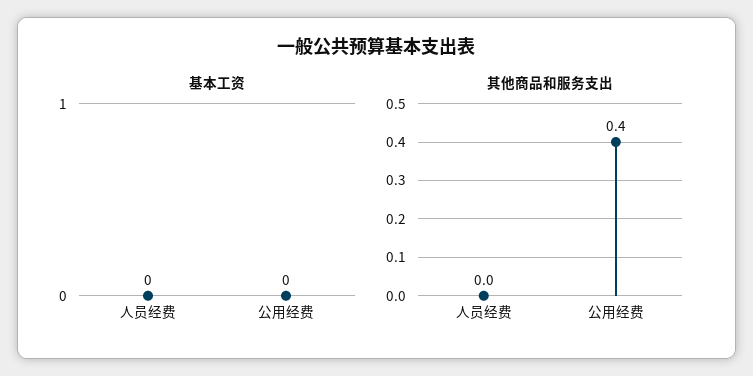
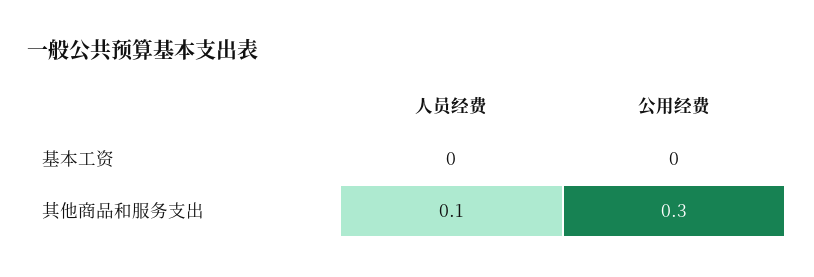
  {
    "基本工资": {
      "人员经费": 0,
      "公用经费": 0
    },
    "其他商品和服务支出": {
-     "人员经费": 0,
+     "人员经费": 0.1,
-     "公用经费": 0.4
+     "公用经费": 0.3
    }
  }

